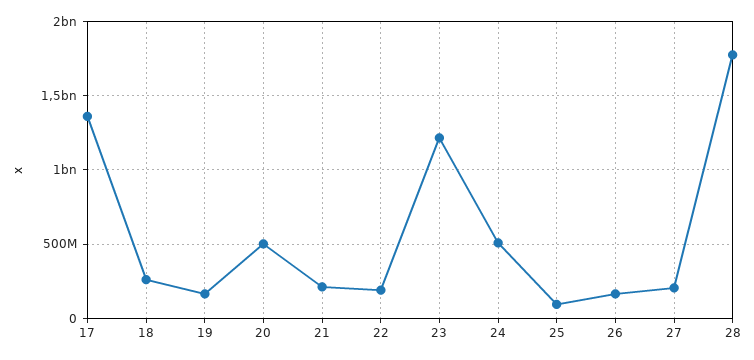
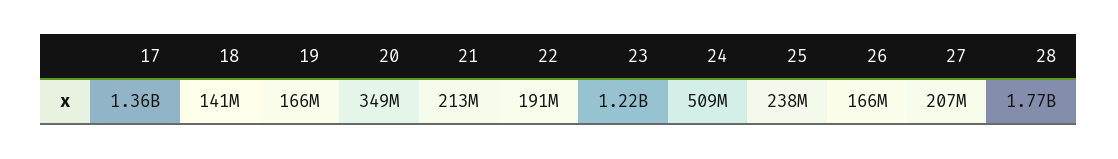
  {
    "17": 1360000000,
-   "18": 250000000,
+   "18": 141000000,
    "19": 166000000,
-   "20": 500000000,
+   "20": 349000000,
    "21": 213000000,
    "22": 191000000,
    "23": 1220000000,
    "24": 509000000,
-   "25": 100000000,
+   "25": 238000000,
    "26": 166000000,
    "27": 207000000,
    "28": 1770000000
  }

